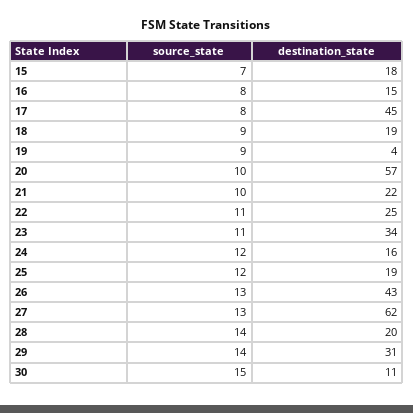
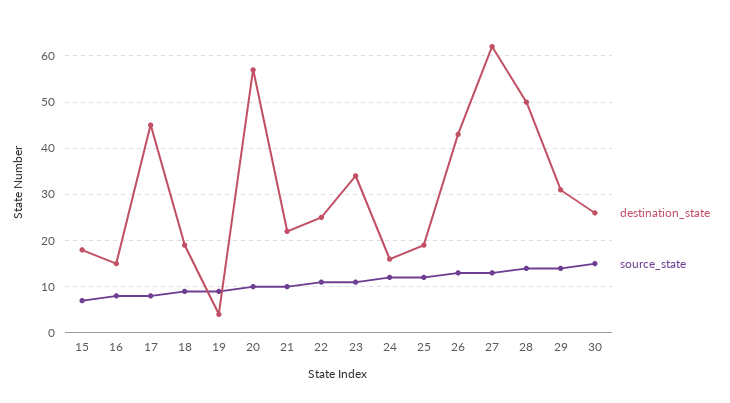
  {
    "source_state": {
      "15": 7,
      "16": 8,
      "17": 8,
      "18": 9,
      "19": 9,
      "20": 10,
      "21": 10,
      "22": 11,
      "23": 11,
      "24": 12,
      "25": 12,
      "26": 13,
      "27": 13,
      "28": 14,
      "29": 14,
      "30": 15
    },
    "destination_state": {
      "15": 18,
      "16": 15,
      "17": 45,
      "18": 19,
      "19": 4,
      "20": 57,
      "21": 22,
      "22": 25,
      "23": 34,
      "24": 16,
      "25": 19,
      "26": 43,
      "27": 62,
-     "28": 20,
+     "28": 50,
      "29": 31,
-     "30": 11
+     "30": 25
    }
  }

